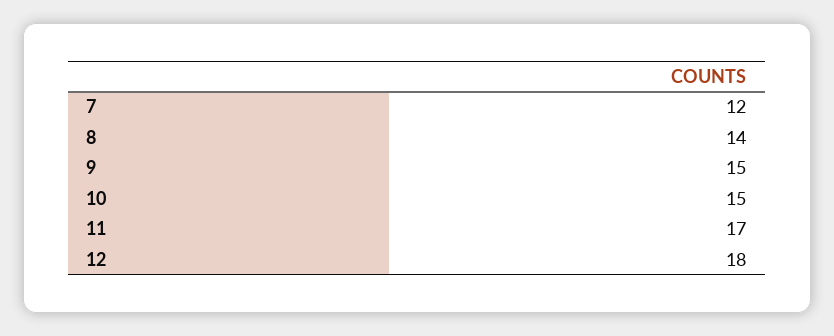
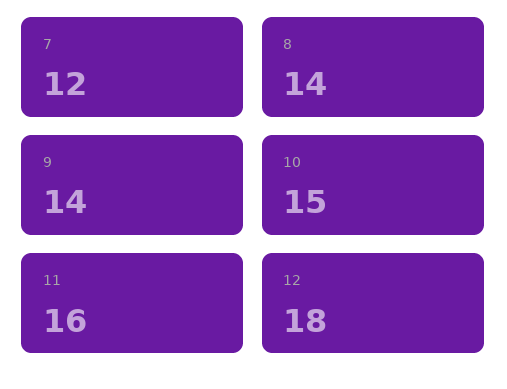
  {
    "7": 12,
    "8": 14,
-   "9": 15,
+   "9": 14,
    "10": 15,
-   "11": 17,
+   "11": 16,
    "12": 18
  }

